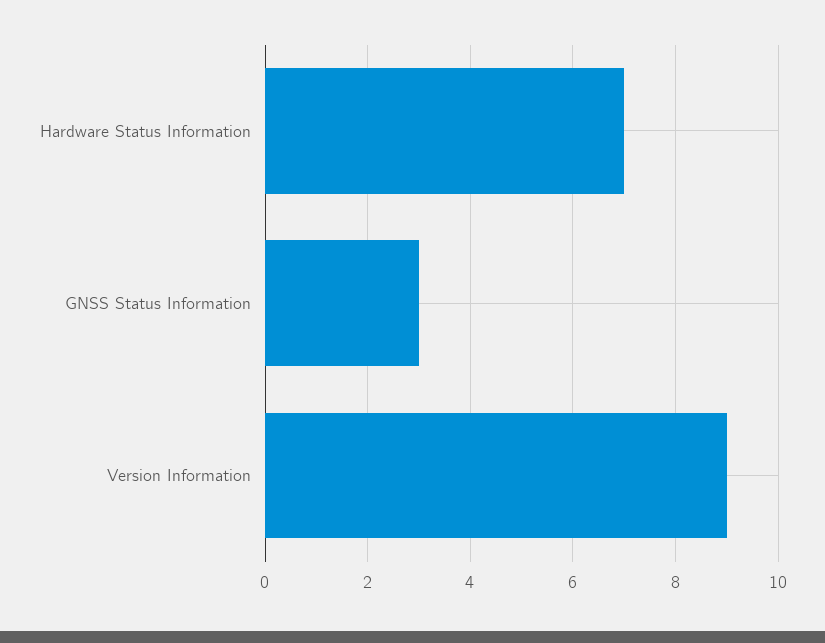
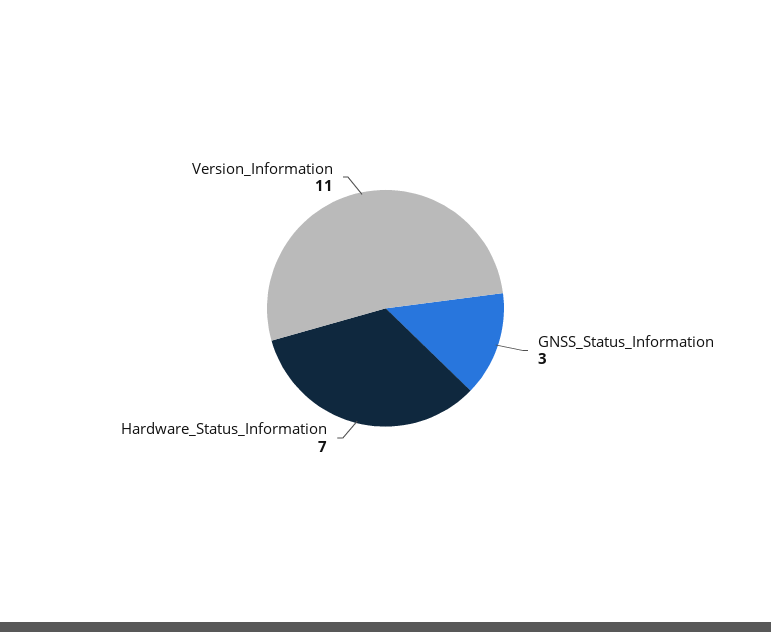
  {
    "Hardware Status Information": 7,
    "GNSS Status Information": 3,
-   "Version Information": 9
+   "Version Information": 11
  }

